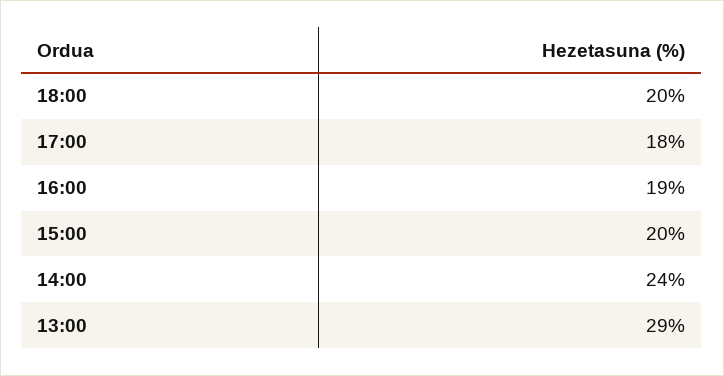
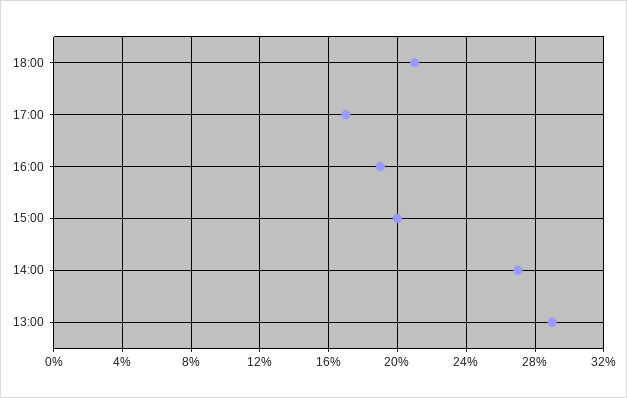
  {
-   "18:00": 20,
+   "18:00": 21,
-   "17:00": 18,
+   "17:00": 17,
    "16:00": 19,
    "15:00": 20,
-   "14:00": 24,
+   "14:00": 27,
    "13:00": 29
  }

